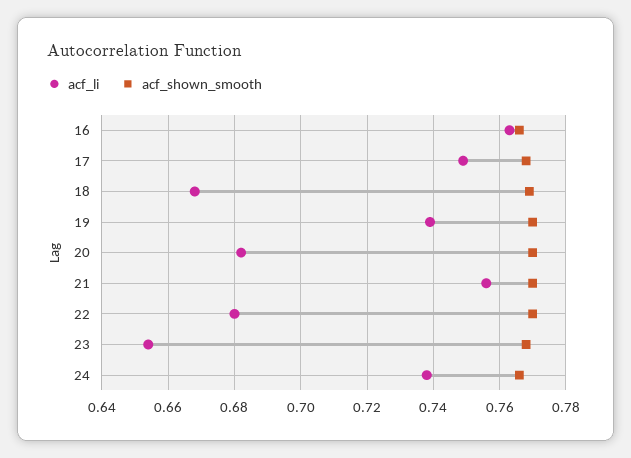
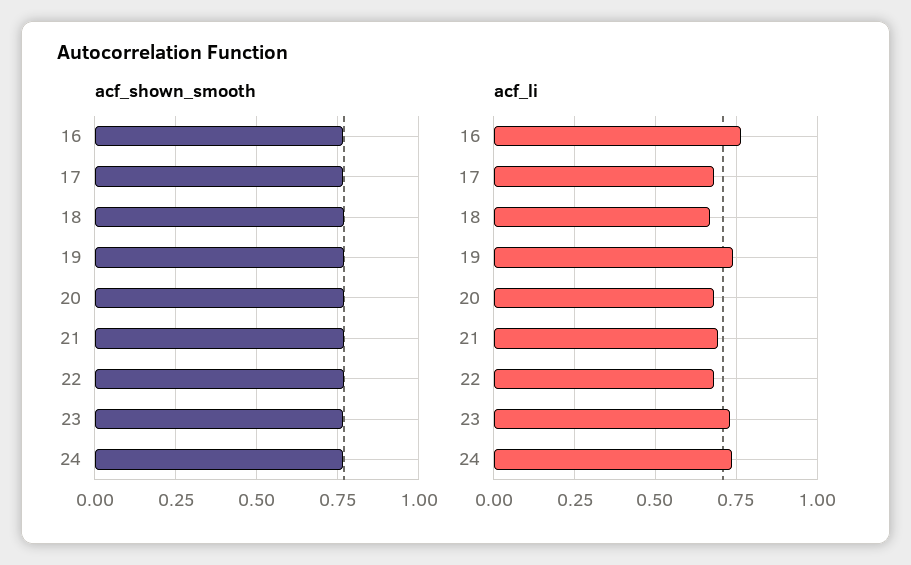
  {
    "acf_li": {
      "16": 0.765,
-     "17": 0.75,
+     "17": 0.675,
      "18": 0.67,
      "19": 0.74,
      "20": 0.68,
-     "21": 0.755,
+     "21": 0.7,
      "22": 0.68,
-     "23": 0.655,
+     "23": 0.725,
      "24": 0.74
    },
    "acf_shown_smooth": {
      "16": 0.765,
      "17": 0.77,
      "18": 0.77,
      "19": 0.77,
      "20": 0.77,
      "21": 0.77,
      "22": 0.77,
      "23": 0.77,
      "24": 0.765
    }
  }

